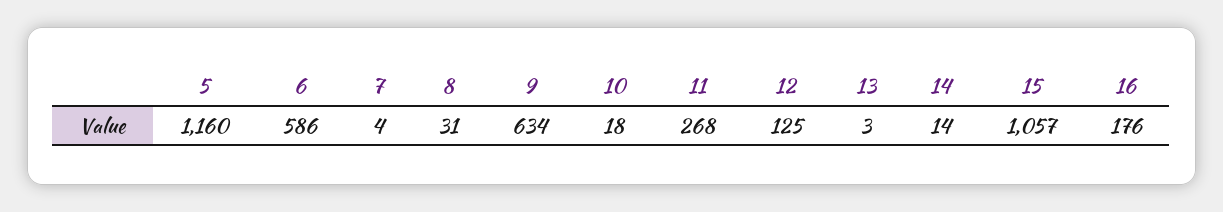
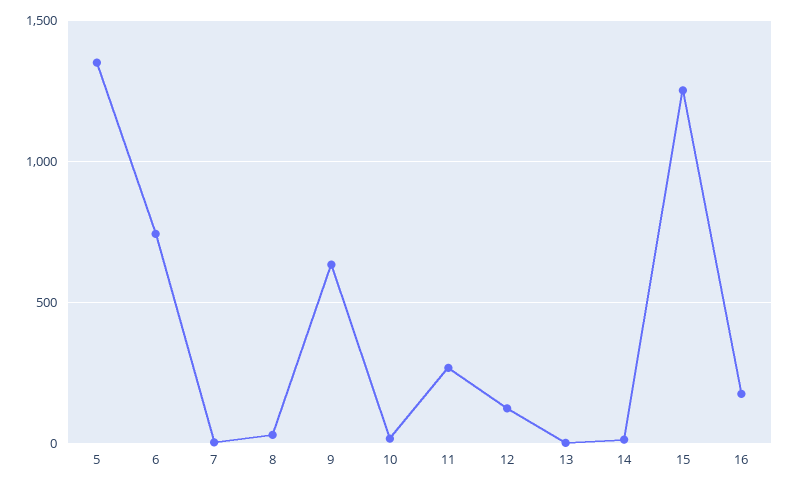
  {
-   "5": 1160,
+   "5": 1350,
-   "6": 586,
+   "6": 750,
    "7": 4,
    "8": 31,
    "9": 634,
    "10": 18,
    "11": 268,
    "12": 125,
    "13": 3,
    "14": 14,
-   "15": 1057,
+   "15": 1250,
    "16": 176
  }

